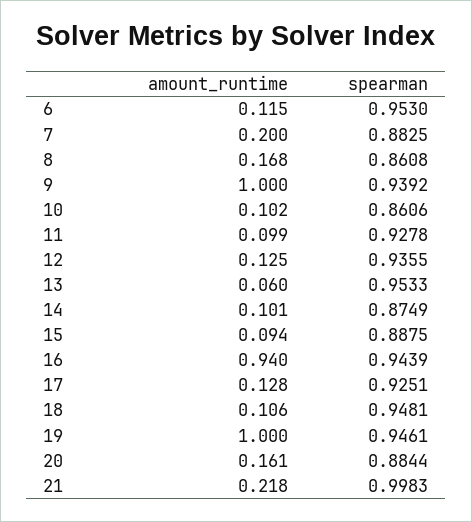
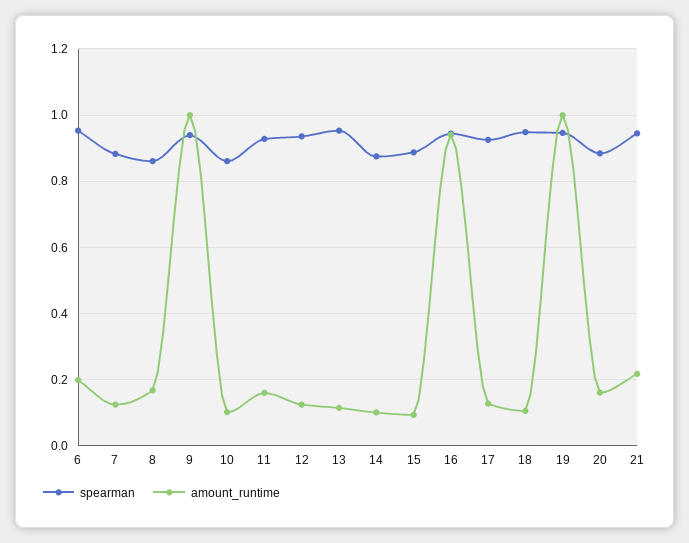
  {
    "amount_runtime": {
-     "6": 0.115,
+     "6": 0.2,
-     "7": 0.2,
+     "7": 0.12,
      "8": 0.168,
      "9": 1,
      "10": 0.102,
-     "11": 0.099,
+     "11": 0.16,
      "12": 0.125,
-     "13": 0.06,
+     "13": 0.12,
      "14": 0.101,
      "15": 0.094,
      "16": 0.94,
      "17": 0.128,
      "18": 0.106,
      "19": 1,
      "20": 0.161,
      "21": 0.218
    },
    "spearman": {
      "6": 0.953,
      "7": 0.8825,
      "8": 0.8608,
      "9": 0.9392,
      "10": 0.8606,
      "11": 0.9278,
      "12": 0.9355,
      "13": 0.9533,
      "14": 0.8749,
      "15": 0.8875,
      "16": 0.9439,
      "17": 0.9251,
      "18": 0.9481,
      "19": 0.9461,
      "20": 0.8844,
-     "21": 0.9983
+     "21": 0.94
    }
  }

